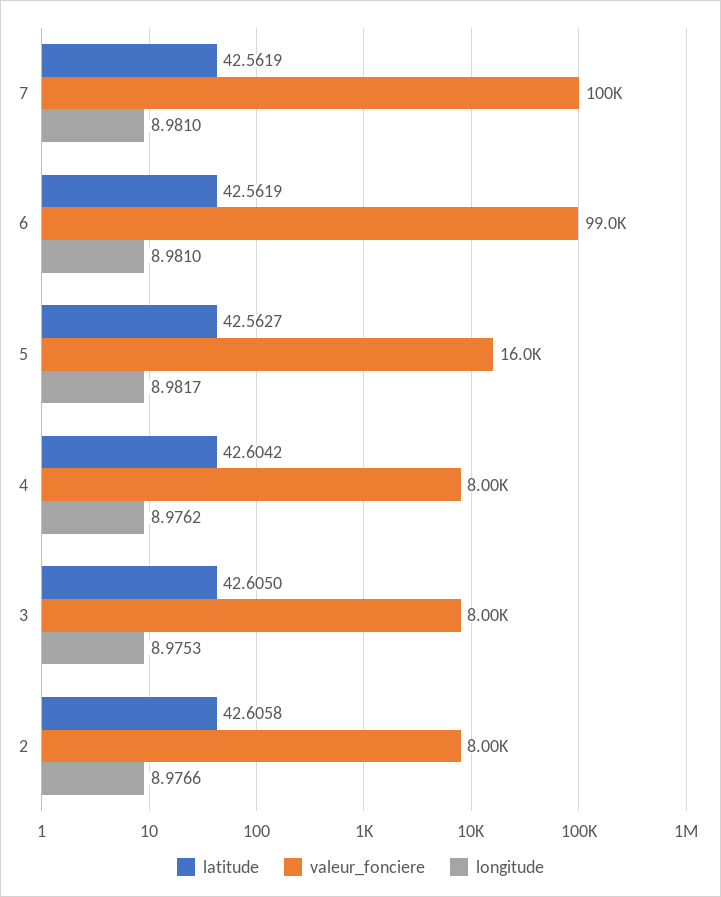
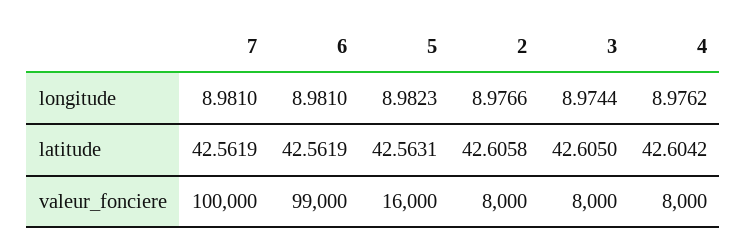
  {
    "latitude": {
      "7": 42.5619,
      "6": 42.5619,
-     "5": 42.5627,
+     "5": 42.5631,
      "4": 42.6042,
      "3": 42.605,
      "2": 42.6058
    },
    "valeur_fonciere": {
      "7": 100000,
      "6": 99000,
      "5": 16000,
      "4": 8000,
      "3": 8000,
      "2": 8000
    },
    "longitude": {
      "7": 8.981,
      "6": 8.981,
-     "5": 8.9817,
+     "5": 8.9823,
      "4": 8.9762,
-     "3": 8.9753,
+     "3": 8.9744,
      "2": 8.9766
    }
  }

